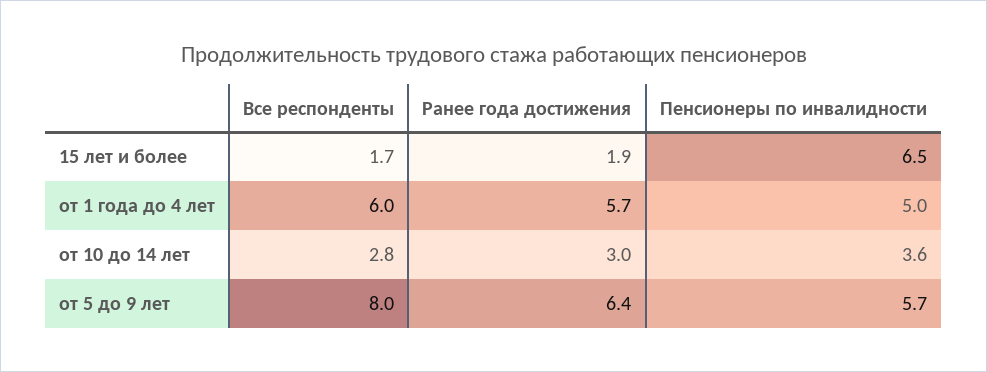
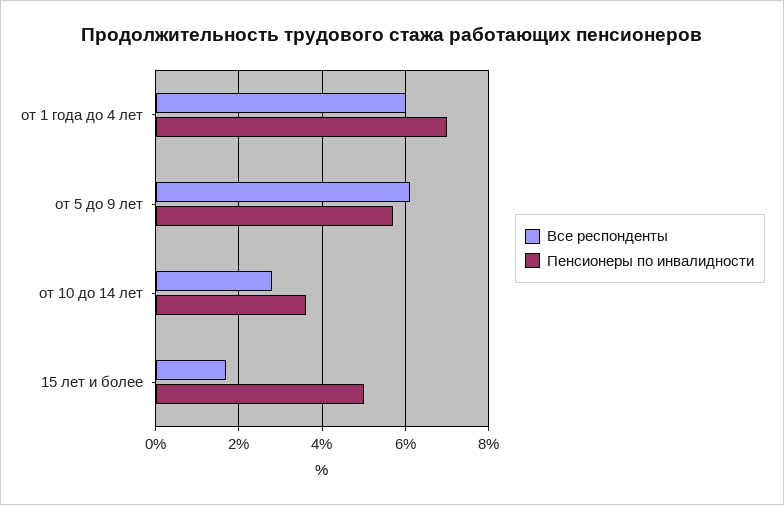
  {
    "Все респонденты": {
      "15 лет и более": 1.7,
      "от 1 года до 4 лет": 6,
      "от 10 до 14 лет": 2.8,
-     "от 5 до 9 лет": 8
+     "от 5 до 9 лет": 6
    },
-   "Ранее года достижения": {
-     "15 лет и более": 1.9,
-     "от 1 года до 4 лет": 5.7,
-     "от 10 до 14 лет": 3,
-     "от 5 до 9 лет": 6.4
-   },
    "Пенсионеры по инвалидности": {
-     "15 лет и более": 6.5,
+     "15 лет и более": 5,
-     "от 1 года до 4 лет": 5,
+     "от 1 года до 4 лет": 7,
      "от 10 до 14 лет": 3.6,
      "от 5 до 9 лет": 5.7
    }
  }

